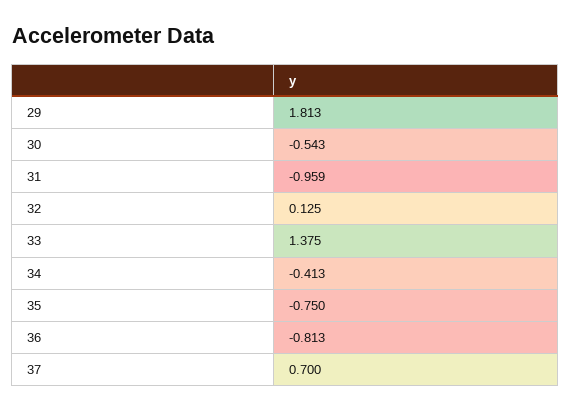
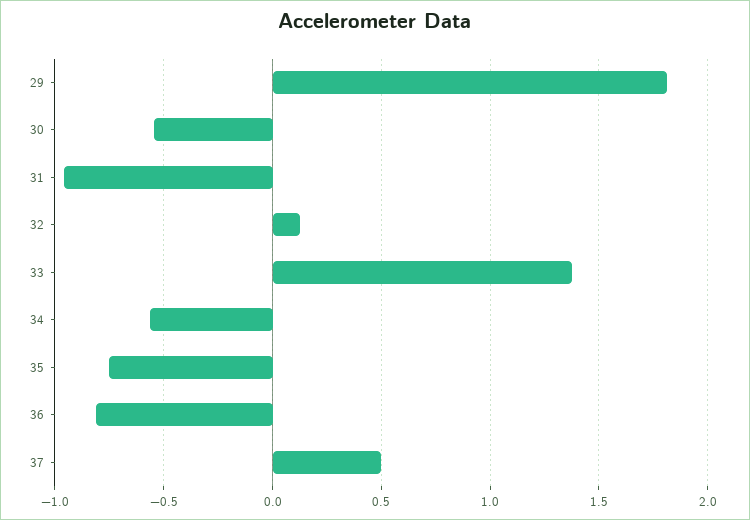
  {
    "29": 1.813,
    "30": -0.543,
    "31": -0.959,
    "32": 0.125,
    "33": 1.375,
-   "34": -0.413,
+   "34": -0.55,
    "35": -0.75,
    "36": -0.813,
-   "37": 0.7
+   "37": 0.5
  }

